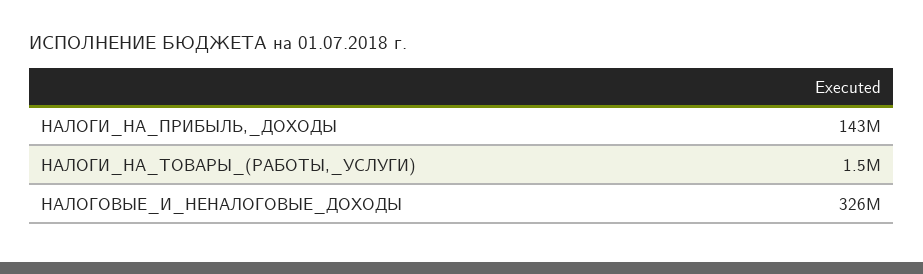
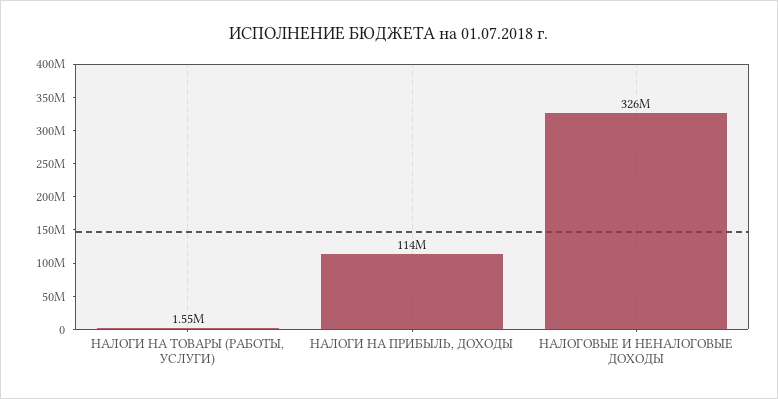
  {
-   "НАЛОГИ_НА_ПРИБЫЛЬ,_ДОХОДЫ": 143000000,
+   "НАЛОГИ_НА_ПРИБЫЛЬ,_ДОХОДЫ": 114000000,
    "НАЛОГИ_НА_ТОВАРЫ_(РАБОТЫ,_УСЛУГИ)": 1550000,
    "НАЛОГОВЫЕ_И_НЕНАЛОГОВЫЕ_ДОХОДЫ": 326000000
  }

